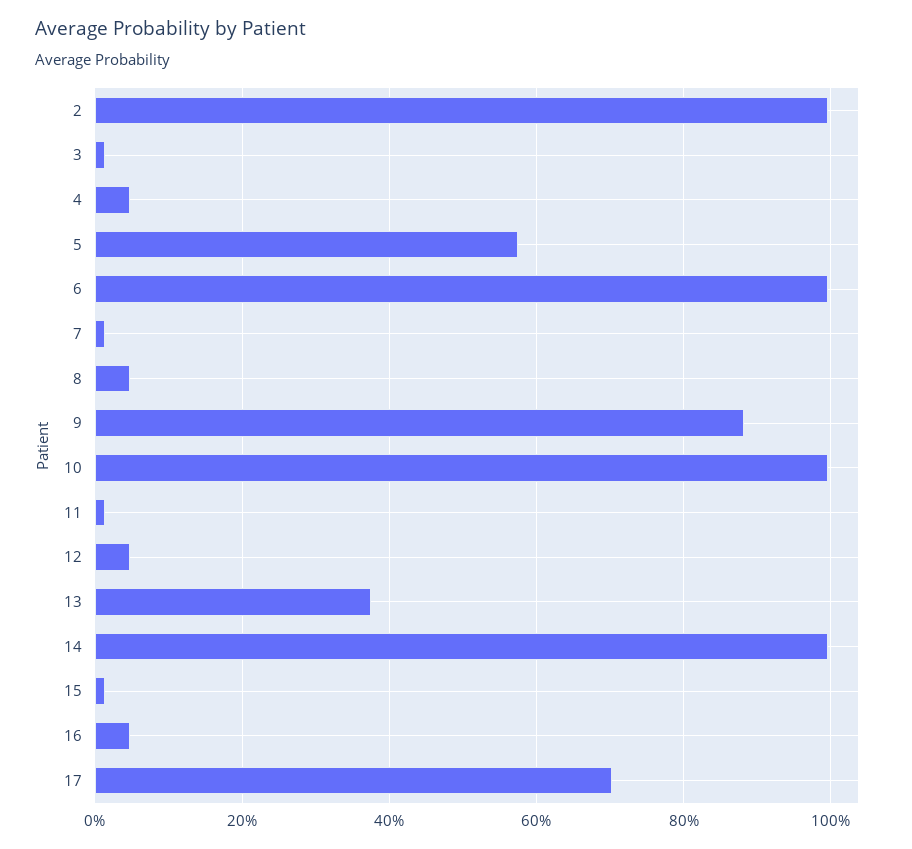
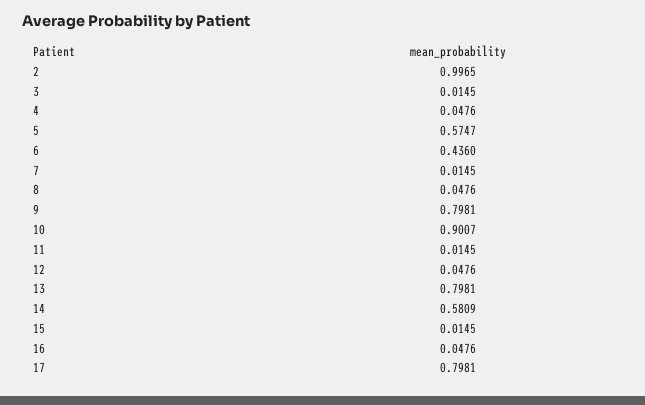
  {
    "2": 0.9965,
    "3": 0.0145,
    "4": 0.0476,
    "5": 0.5747,
-   "6": 1,
+   "6": 0.436,
    "7": 0.0145,
    "8": 0.0476,
-   "9": 0.88,
+   "9": 0.7981,
-   "10": 1,
+   "10": 0.9007,
    "11": 0.0145,
    "12": 0.0476,
-   "13": 0.38,
+   "13": 0.7981,
-   "14": 1,
+   "14": 0.5809,
    "15": 0.0145,
    "16": 0.0476,
-   "17": 0.7
+   "17": 0.7981
  }

